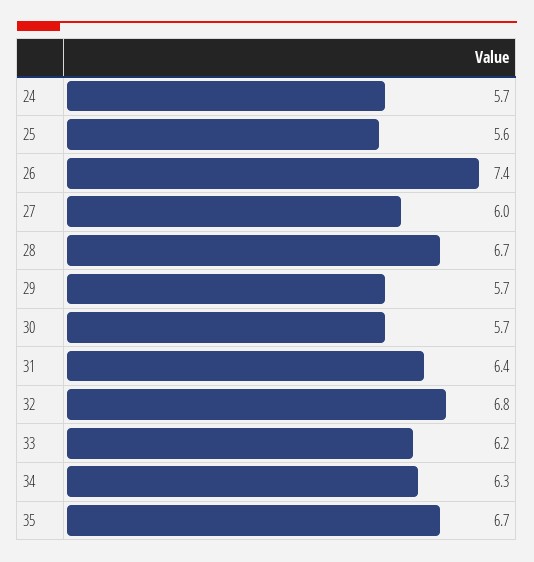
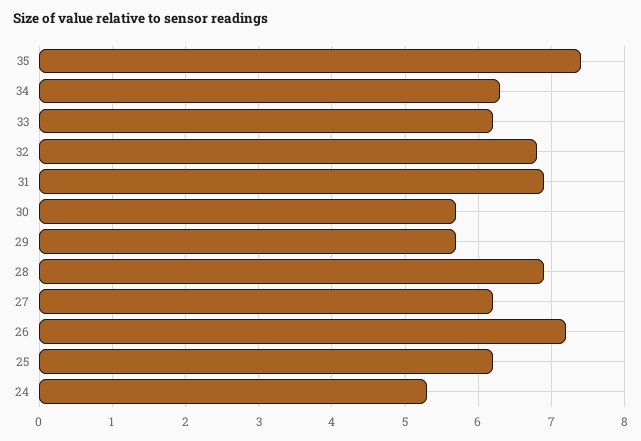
  {
-   "24": 5.7,
+   "24": 5.3,
-   "25": 5.6,
+   "25": 6.2,
-   "26": 7.4,
+   "26": 7.2,
-   "27": 6,
+   "27": 6.2,
-   "28": 6.7,
+   "28": 6.9,
    "29": 5.7,
    "30": 5.7,
-   "31": 6.4,
+   "31": 6.9,
    "32": 6.8,
    "33": 6.2,
    "34": 6.3,
-   "35": 6.7
+   "35": 7.4
  }

